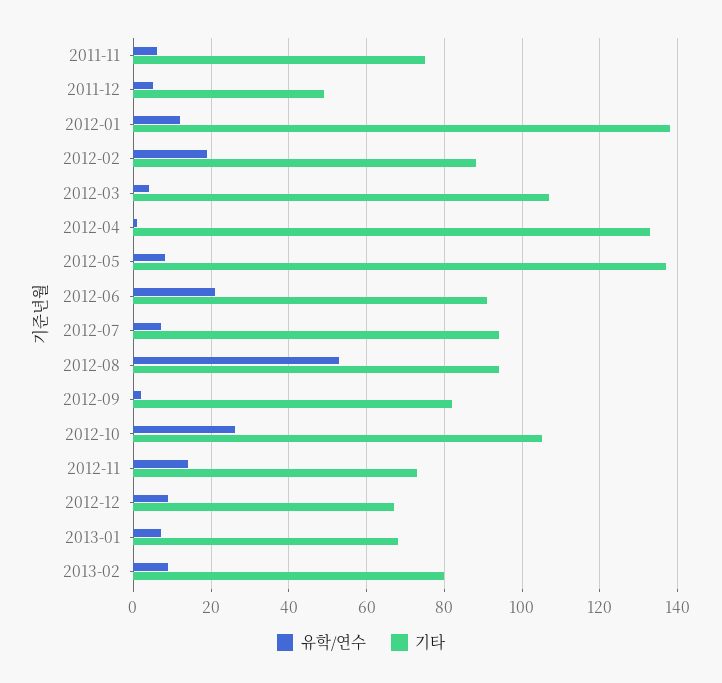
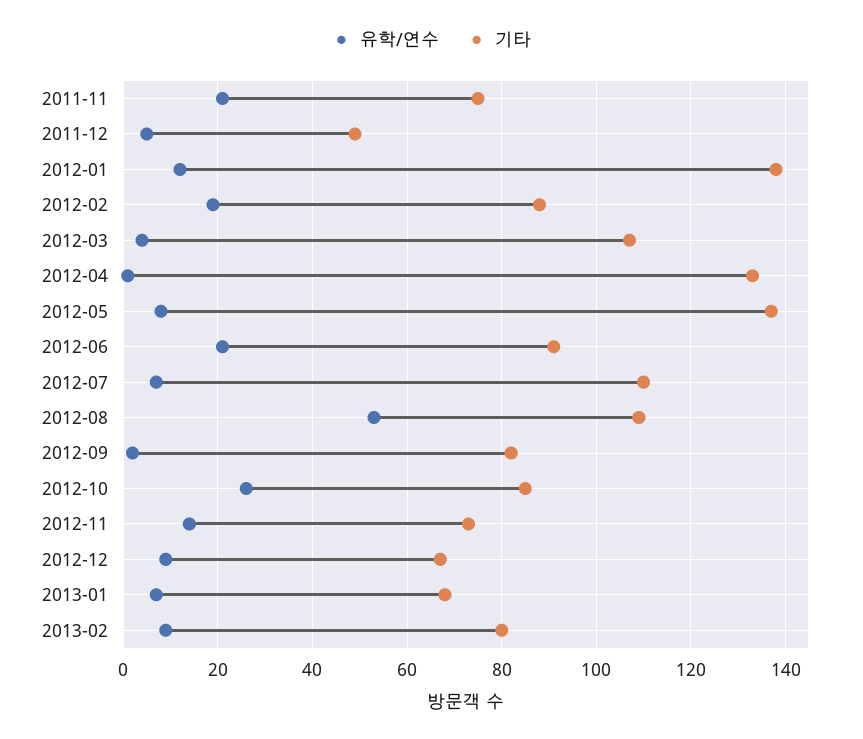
  {
    "유학/연수": {
-     "2011-11": 5,
+     "2011-11": 20,
      "2011-12": 5,
      "2012-01": 10,
      "2012-02": 20,
      "2012-03": 5,
      "2012-04": 0,
      "2012-05": 10,
      "2012-06": 20,
      "2012-07": 5,
      "2012-08": 55,
      "2012-09": 0,
      "2012-10": 25,
      "2012-11": 15,
      "2012-12": 10,
      "2013-01": 5,
      "2013-02": 10
    },
    "기타": {
      "2011-11": 75,
      "2011-12": 50,
      "2012-01": 140,
      "2012-02": 90,
      "2012-03": 105,
      "2012-04": 135,
      "2012-05": 135,
      "2012-06": 90,
-     "2012-07": 95,
+     "2012-07": 110,
-     "2012-08": 95,
+     "2012-08": 110,
      "2012-09": 80,
-     "2012-10": 105,
+     "2012-10": 85,
      "2012-11": 75,
      "2012-12": 65,
      "2013-01": 70,
      "2013-02": 80
    }
  }

